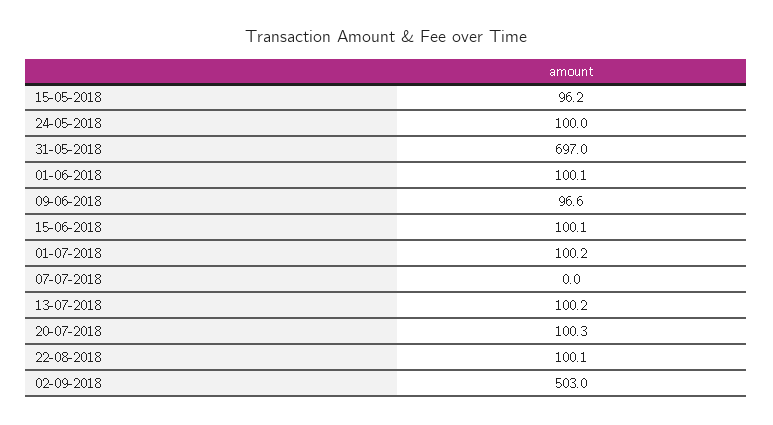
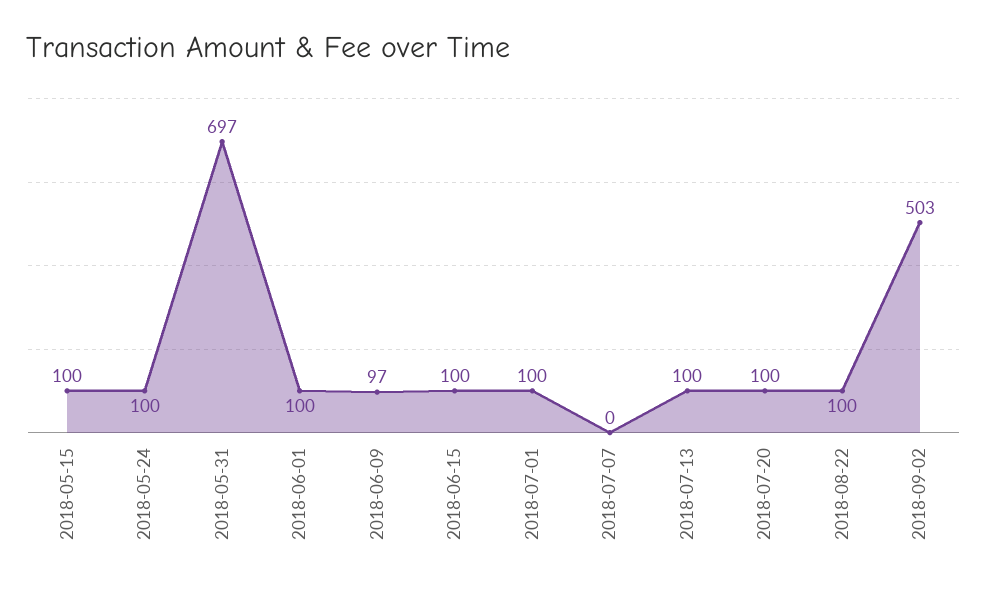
  {
-   "15-05-2018": 96.2,
+   "15-05-2018": 100,
    "24-05-2018": 100,
    "31-05-2018": 697,
    "01-06-2018": 100.1,
    "09-06-2018": 96.6,
    "15-06-2018": 100.1,
    "01-07-2018": 100.2,
    "07-07-2018": 0,
    "13-07-2018": 100.2,
    "20-07-2018": 100.3,
    "22-08-2018": 100.1,
    "02-09-2018": 503
  }

